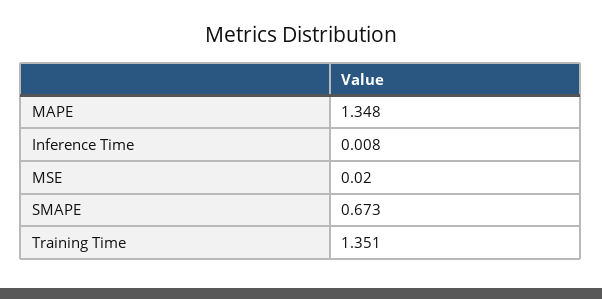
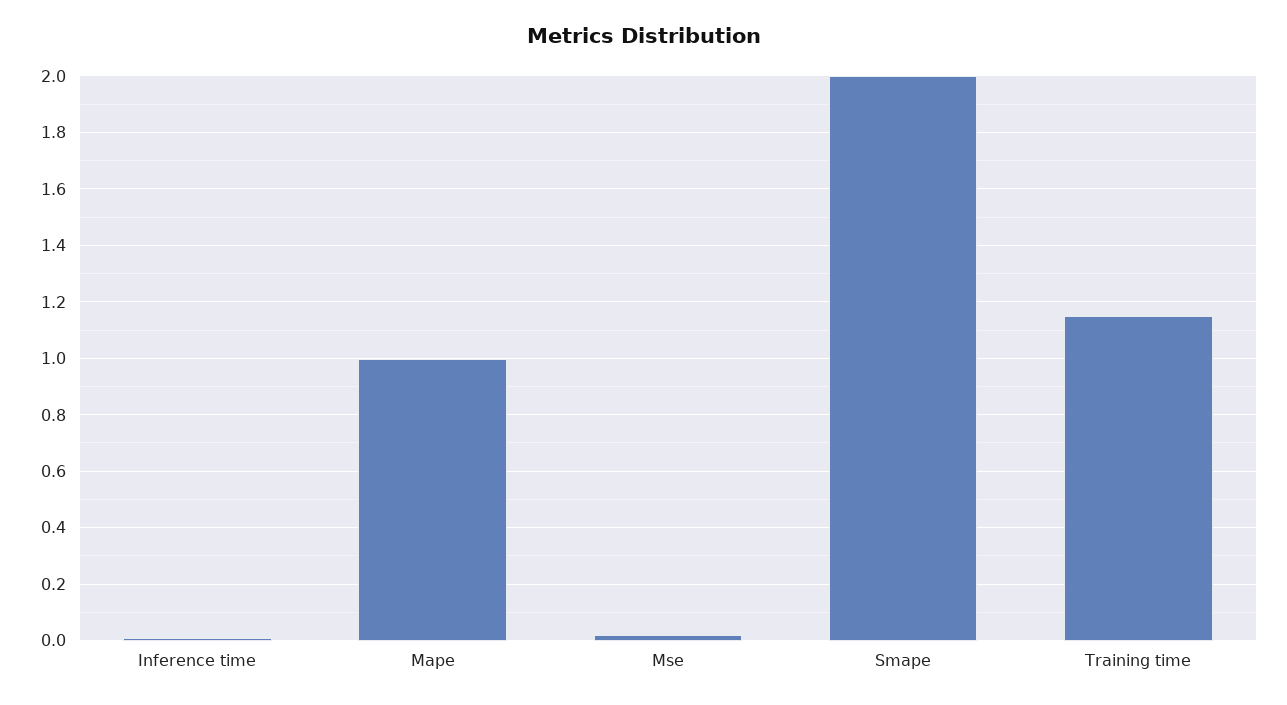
  {
-   "MAPE": 1.348,
+   "MAPE": 1,
    "Inference Time": 0.008,
    "MSE": 0.02,
-   "SMAPE": 0.673,
+   "SMAPE": 2,
-   "Training Time": 1.351
+   "Training Time": 1.15
  }

